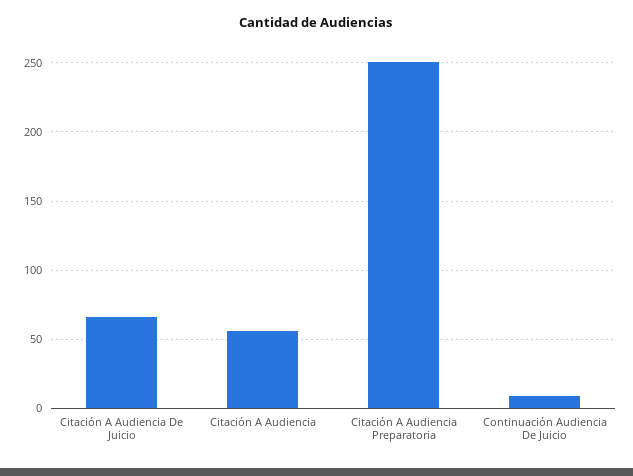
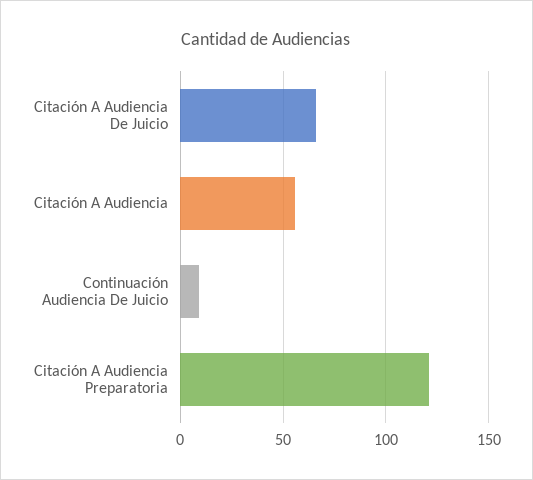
  {
    "Citación A Audiencia De Juicio": 65,
    "Citación A Audiencia": 55,
-   "Citación A Audiencia Preparatoria": 250,
+   "Citación A Audiencia Preparatoria": 120,
    "Continuación Audiencia De Juicio": 10
  }

